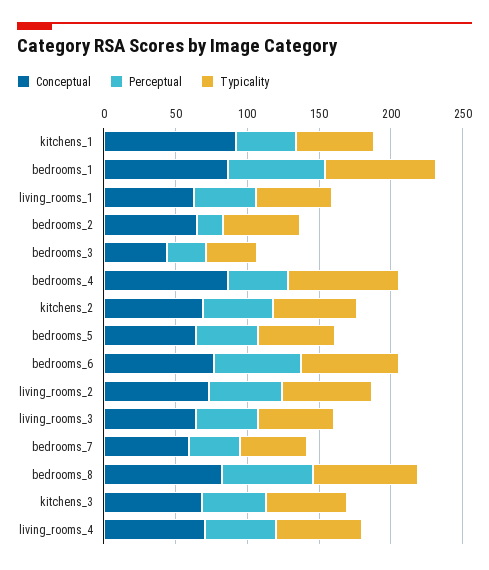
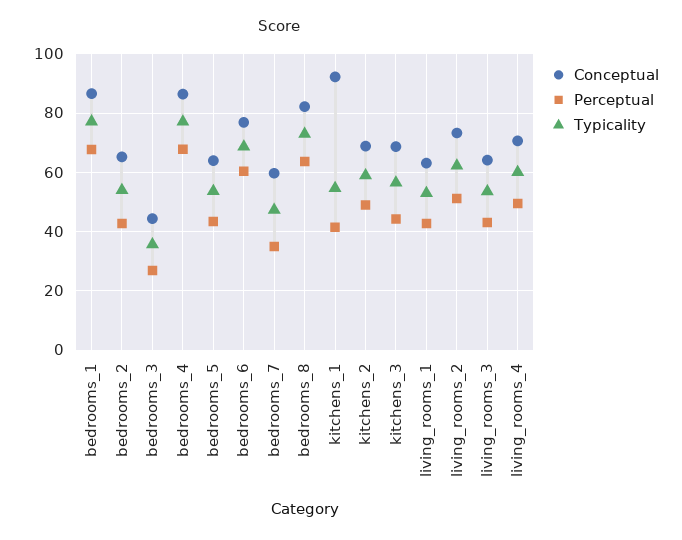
  {
    "Conceptual": {
      "kitchens_1": 92.5,
      "bedrooms_1": 87.5,
      "living_rooms_1": 62.5,
      "bedrooms_2": 65,
      "bedrooms_3": 45,
      "bedrooms_4": 87.5,
      "kitchens_2": 70,
      "bedrooms_5": 65,
      "bedrooms_6": 77.5,
      "living_rooms_2": 72.5,
      "living_rooms_3": 65,
      "bedrooms_7": 60,
      "bedrooms_8": 82.5,
      "kitchens_3": 67.5,
      "living_rooms_4": 70
    },
    "Perceptual": {
      "kitchens_1": 42.5,
      "bedrooms_1": 67.5,
      "living_rooms_1": 42.5,
-     "bedrooms_2": 20,
+     "bedrooms_2": 42.5,
      "bedrooms_3": 27.5,
-     "bedrooms_4": 40,
+     "bedrooms_4": 67.5,
      "kitchens_2": 50,
      "bedrooms_5": 42.5,
      "bedrooms_6": 60,
      "living_rooms_2": 50,
      "living_rooms_3": 42.5,
      "bedrooms_7": 35,
      "bedrooms_8": 62.5,
      "kitchens_3": 45,
      "living_rooms_4": 50
    },
    "Typicality": {
      "kitchens_1": 55,
      "bedrooms_1": 77.5,
      "living_rooms_1": 52.5,
      "bedrooms_2": 55,
      "bedrooms_3": 35,
      "bedrooms_4": 77.5,
      "kitchens_2": 60,
      "bedrooms_5": 52.5,
      "bedrooms_6": 67.5,
      "living_rooms_2": 62.5,
      "living_rooms_3": 52.5,
      "bedrooms_7": 47.5,
      "bedrooms_8": 72.5,
      "kitchens_3": 57.5,
      "living_rooms_4": 60
    }
  }

